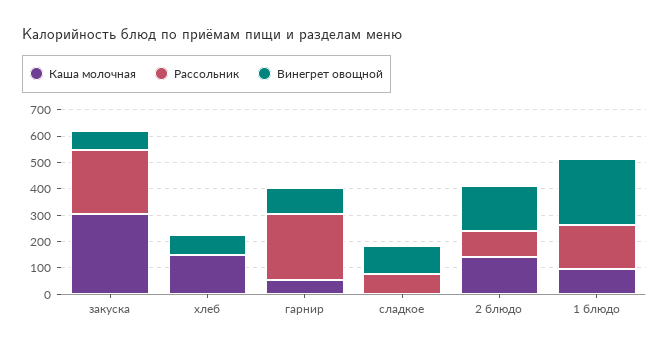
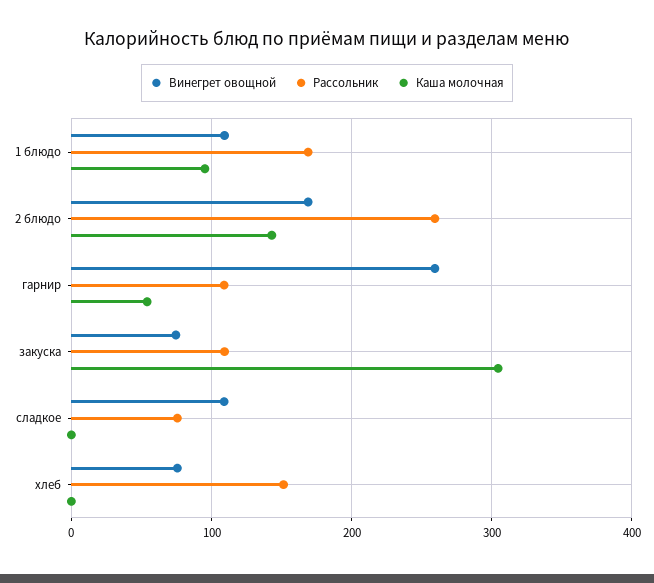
  {
    "Каша молочная": {
      "закуска": 300,
-     "хлеб": 150,
+     "хлеб": 0,
      "гарнир": 50,
      "сладкое": 0,
      "2 блюдо": 140,
      "1 блюдо": 100
    },
    "Рассольник": {
-     "закуска": 250,
+     "закуска": 110,
-     "хлеб": 0,
+     "хлеб": 150,
-     "гарнир": 250,
+     "гарнир": 110,
      "сладкое": 80,
-     "2 блюдо": 100,
+     "2 блюдо": 260,
      "1 блюдо": 170
    },
    "Винегрет овощной": {
      "закуска": 70,
      "хлеб": 80,
-     "гарнир": 100,
+     "гарнир": 260,
      "сладкое": 110,
      "2 блюдо": 170,
-     "1 блюдо": 250
+     "1 блюдо": 110
    }
  }

